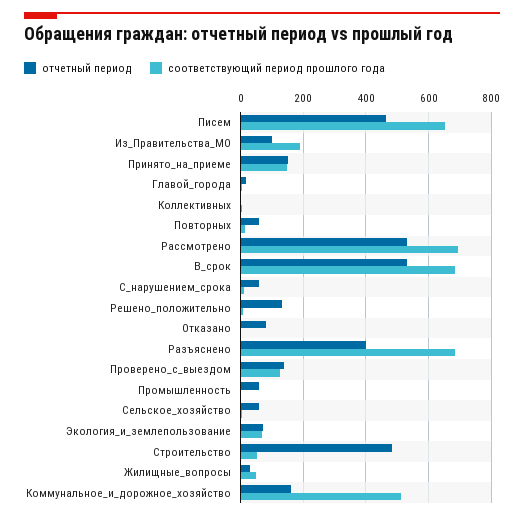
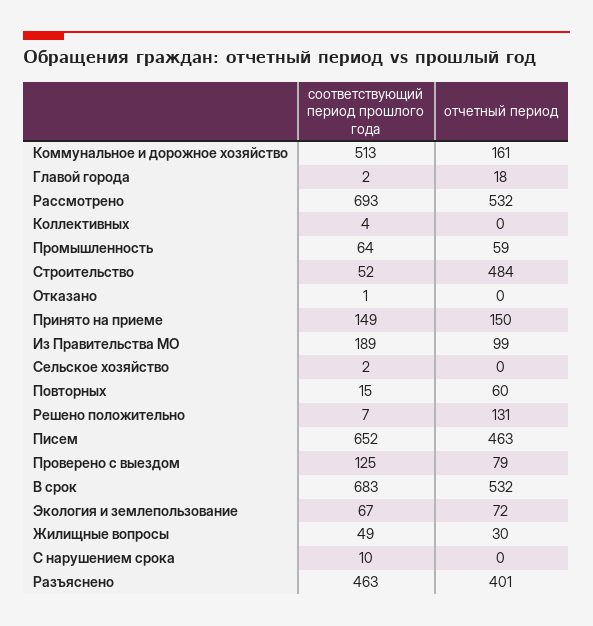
  {
    "отчетный период": {
      "Писем": 463,
      "Из_Правительства_МО": 99,
      "Принято_на_приеме": 150,
      "Главой_города": 18,
      "Коллективных": 0,
      "Повторных": 60,
      "Рассмотрено": 532,
      "В_срок": 532,
-     "С_нарушением_срока": 60,
+     "С_нарушением_срока": 0,
      "Решено_положительно": 131,
-     "Отказано": 80,
+     "Отказано": 0,
      "Разъяснено": 401,
-     "Проверено_с_выездом": 140,
+     "Проверено_с_выездом": 79,
      "Промышленность": 59,
-     "Сельское_хозяйство": 60,
+     "Сельское_хозяйство": 0,
      "Экология_и_землепользование": 72,
      "Строительство": 484,
      "Жилищные_вопросы": 30,
      "Коммунальное_и_дорожное_хозяйство": 161
    },
    "соответствующий период прошлого года": {
      "Писем": 652,
      "Из_Правительства_МО": 189,
      "Принято_на_приеме": 149,
      "Главой_города": 2,
      "Коллективных": 4,
      "Повторных": 15,
      "Рассмотрено": 693,
      "В_срок": 683,
      "С_нарушением_срока": 10,
      "Решено_положительно": 7,
      "Отказано": 1,
-     "Разъяснено": 680,
+     "Разъяснено": 463,
      "Проверено_с_выездом": 125,
-     "Промышленность": 0,
+     "Промышленность": 64,
      "Сельское_хозяйство": 2,
      "Экология_и_землепользование": 67,
      "Строительство": 52,
      "Жилищные_вопросы": 49,
      "Коммунальное_и_дорожное_хозяйство": 513
    }
  }

